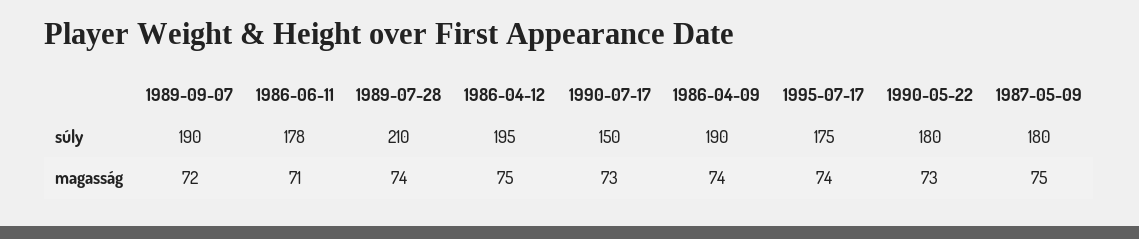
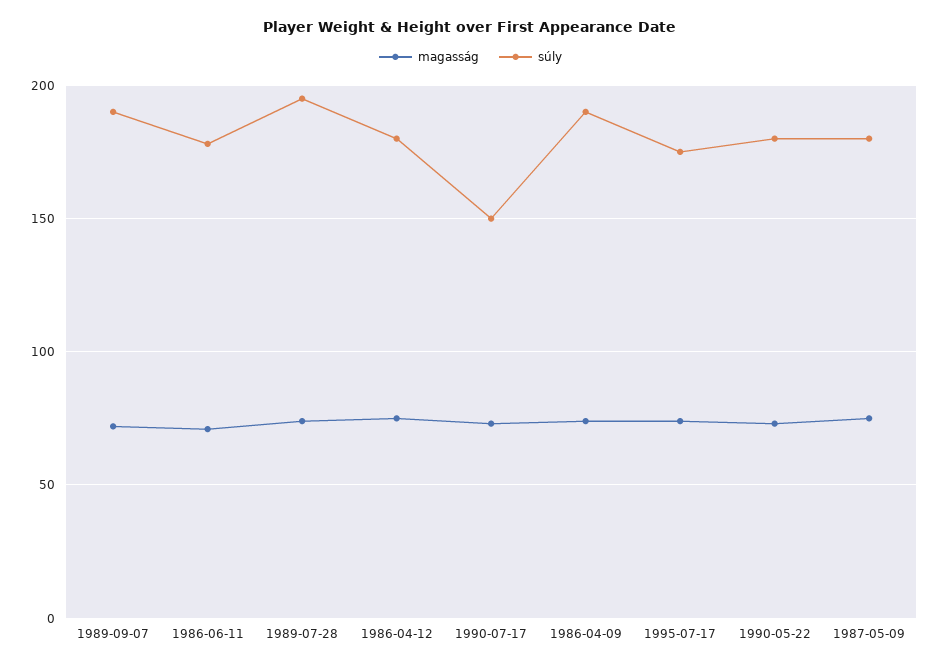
  {
    "súly": {
      "1989-09-07": 190,
      "1986-06-11": 178,
-     "1989-07-28": 210,
+     "1989-07-28": 195,
-     "1986-04-12": 195,
+     "1986-04-12": 180,
      "1990-07-17": 150,
      "1986-04-09": 190,
      "1995-07-17": 175,
      "1990-05-22": 180,
      "1987-05-09": 180
    },
    "magasság": {
      "1989-09-07": 72,
      "1986-06-11": 71,
      "1989-07-28": 74,
      "1986-04-12": 75,
      "1990-07-17": 73,
      "1986-04-09": 74,
      "1995-07-17": 74,
      "1990-05-22": 73,
      "1987-05-09": 75
    }
  }

